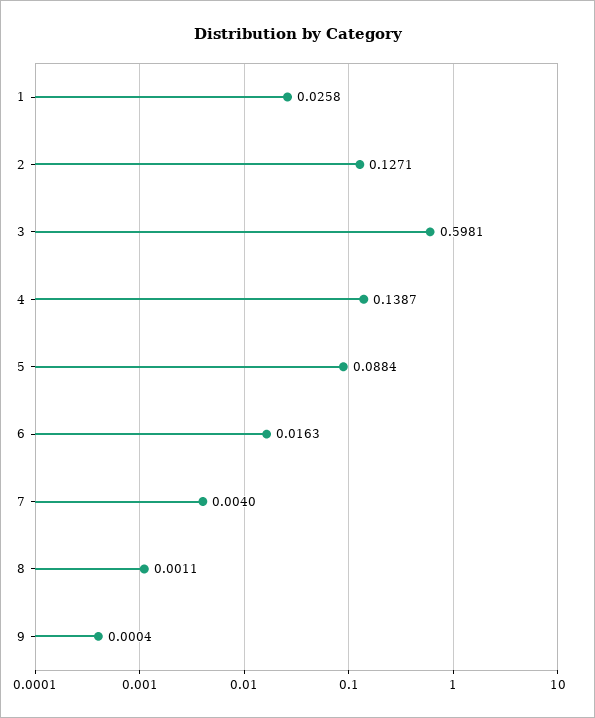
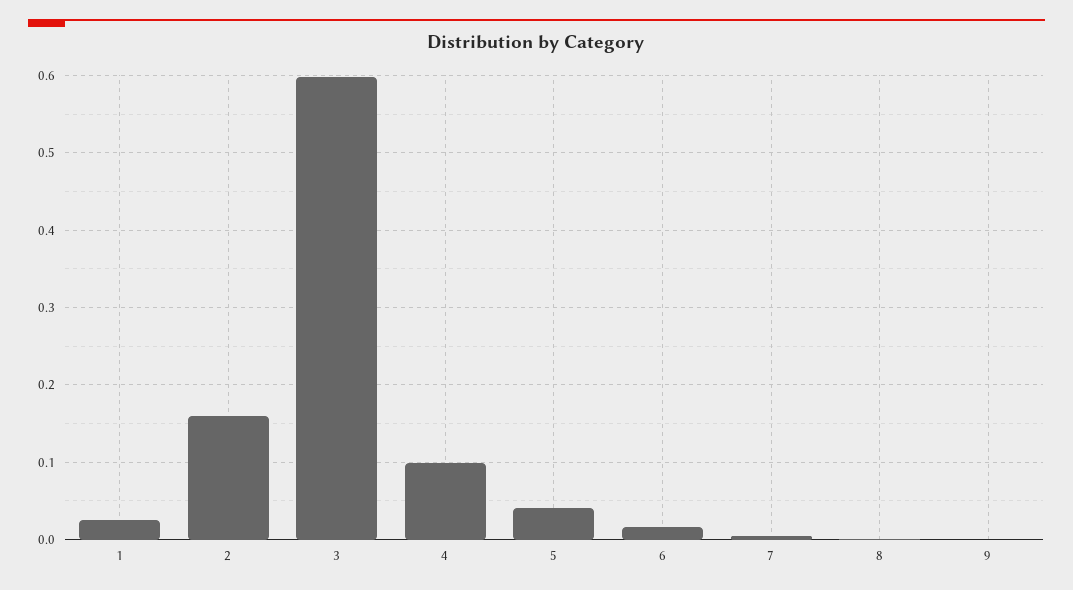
  {
    "1": 0.0258,
-   "2": 0.1271,
+   "2": 0.16,
    "3": 0.5981,
-   "4": 0.1387,
+   "4": 0.1,
-   "5": 0.0884,
+   "5": 0.04,
    "6": 0.0163,
    "7": 0.004,
    "8": 0.0011,
    "9": 0.0004
  }

